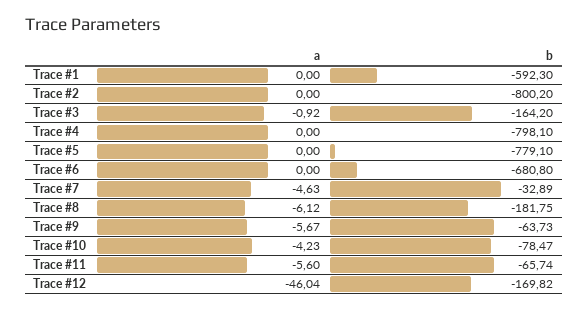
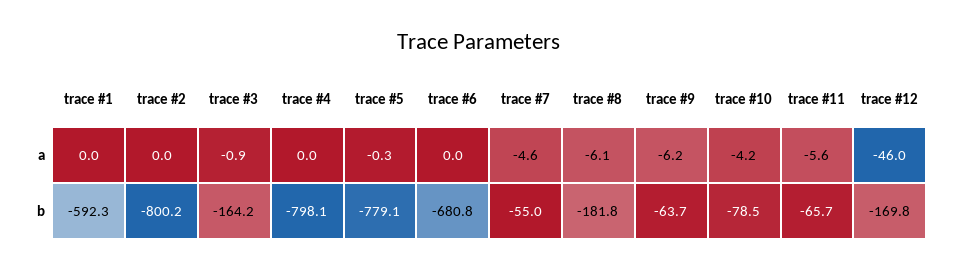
  {
    "a": {
      "Trace #1": 0,
      "Trace #2": 0,
      "Trace #3": -0.92,
      "Trace #4": 0,
-     "Trace #5": 0,
+     "Trace #5": -0.3,
      "Trace #6": 0,
      "Trace #7": -4.63,
      "Trace #8": -6.12,
-     "Trace #9": -5.67,
+     "Trace #9": -6.2,
      "Trace #10": -4.23,
      "Trace #11": -5.6,
      "Trace #12": -46.04
    },
    "b": {
      "Trace #1": -592.3,
      "Trace #2": -800.2,
      "Trace #3": -164.2,
      "Trace #4": -798.1,
      "Trace #5": -779.1,
      "Trace #6": -680.8,
-     "Trace #7": -32.89,
+     "Trace #7": -55,
      "Trace #8": -181.75,
      "Trace #9": -63.73,
      "Trace #10": -78.47,
      "Trace #11": -65.74,
      "Trace #12": -169.82
    }
  }

